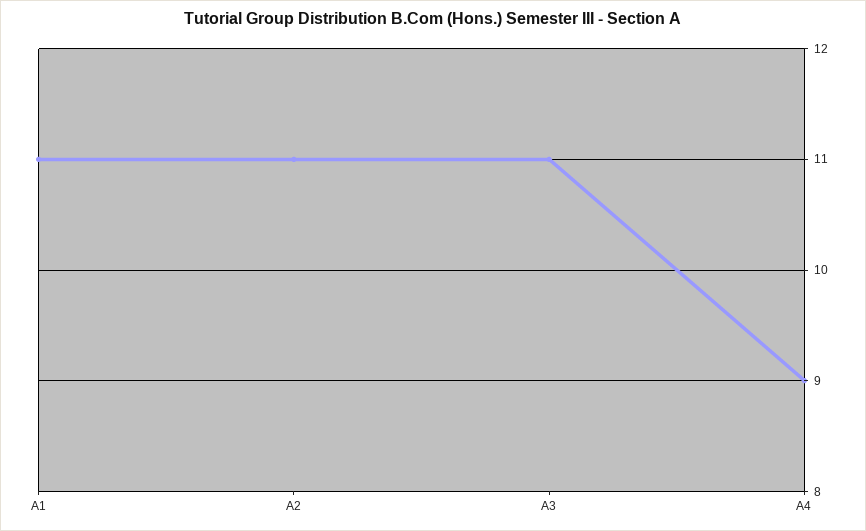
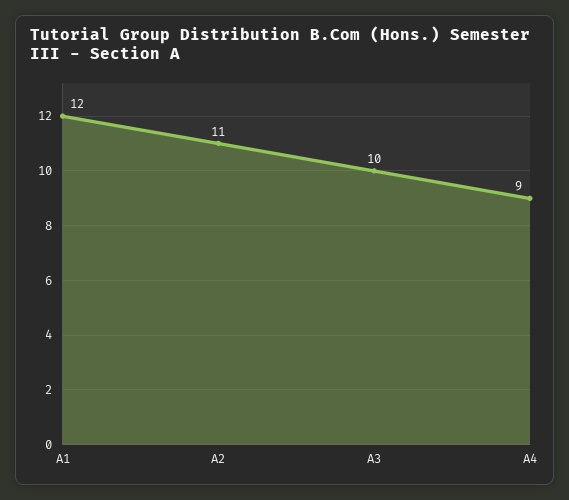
  {
-   "A1": 11,
+   "A1": 12,
    "A2": 11,
-   "A3": 11,
+   "A3": 10,
    "A4": 9
  }

